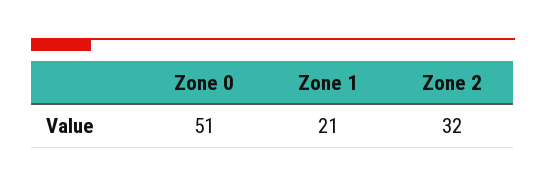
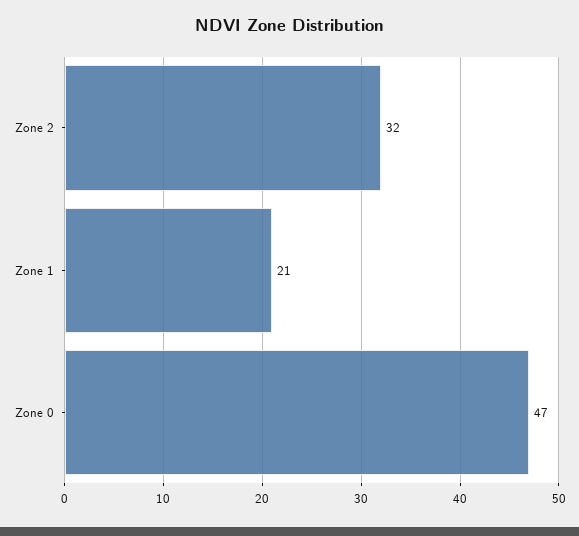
  {
-   "Zone 0": 51,
+   "Zone 0": 47,
    "Zone 1": 21,
    "Zone 2": 32
  }

